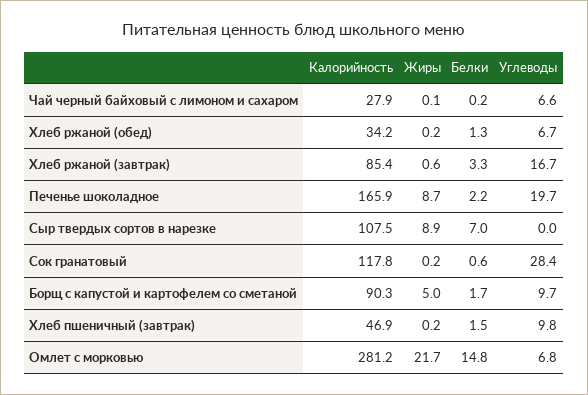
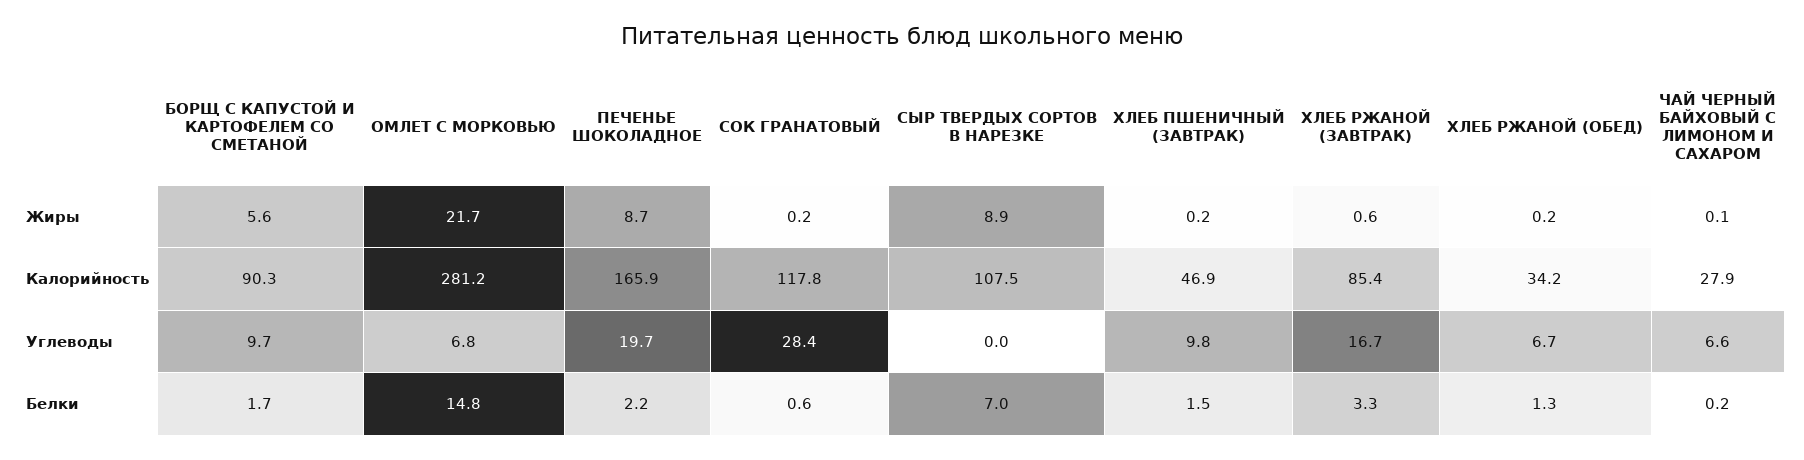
  {
    "Калорийность": {
      "Чай черный байховый с лимоном и сахаром": 27.9,
      "Хлеб ржаной (обед)": 34.2,
      "Хлеб ржаной (завтрак)": 85.4,
      "Печенье шоколадное": 165.9,
      "Сыр твердых сортов в нарезке": 107.5,
      "Сок гранатовый": 117.8,
      "Борщ с капустой и картофелем со сметаной": 90.3,
      "Хлеб пшеничный (завтрак)": 46.9,
      "Омлет с морковью": 281.2
    },
    "Жиры": {
      "Чай черный байховый с лимоном и сахаром": 0.1,
      "Хлеб ржаной (обед)": 0.2,
      "Хлеб ржаной (завтрак)": 0.6,
      "Печенье шоколадное": 8.7,
      "Сыр твердых сортов в нарезке": 8.9,
      "Сок гранатовый": 0.2,
-     "Борщ с капустой и картофелем со сметаной": 5,
+     "Борщ с капустой и картофелем со сметаной": 5.6,
      "Хлеб пшеничный (завтрак)": 0.2,
      "Омлет с морковью": 21.7
    },
    "Белки": {
      "Чай черный байховый с лимоном и сахаром": 0.2,
      "Хлеб ржаной (обед)": 1.3,
      "Хлеб ржаной (завтрак)": 3.3,
      "Печенье шоколадное": 2.2,
      "Сыр твердых сортов в нарезке": 7,
      "Сок гранатовый": 0.6,
      "Борщ с капустой и картофелем со сметаной": 1.7,
      "Хлеб пшеничный (завтрак)": 1.5,
      "Омлет с морковью": 14.8
    },
    "Углеводы": {
      "Чай черный байховый с лимоном и сахаром": 6.6,
      "Хлеб ржаной (обед)": 6.7,
      "Хлеб ржаной (завтрак)": 16.7,
      "Печенье шоколадное": 19.7,
      "Сыр твердых сортов в нарезке": 0,
      "Сок гранатовый": 28.4,
      "Борщ с капустой и картофелем со сметаной": 9.7,
      "Хлеб пшеничный (завтрак)": 9.8,
      "Омлет с морковью": 6.8
    }
  }

